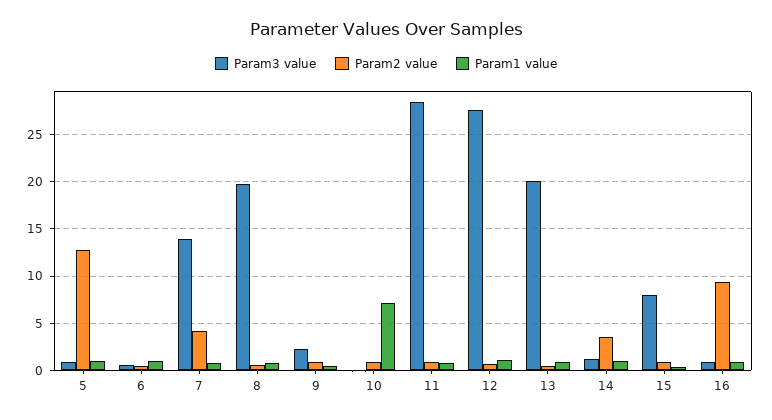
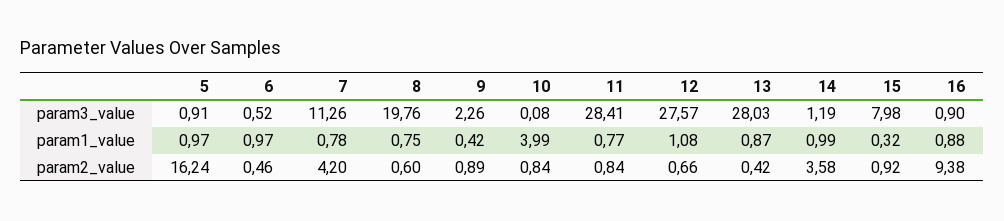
  {
    "Param3 value": {
      "5": 0.91,
      "6": 0.52,
-     "7": 14,
+     "7": 11.26,
      "8": 19.76,
      "9": 2.26,
      "10": 0.08,
      "11": 28.41,
      "12": 27.57,
-     "13": 20,
+     "13": 28.03,
      "14": 1.19,
      "15": 7.98,
      "16": 0.9
    },
    "Param2 value": {
-     "5": 13,
+     "5": 16.24,
      "6": 0.46,
      "7": 4.2,
      "8": 0.6,
      "9": 0.89,
      "10": 0.84,
      "11": 0.84,
      "12": 0.66,
      "13": 0.42,
      "14": 3.58,
      "15": 0.92,
      "16": 9.38
    },
    "Param1 value": {
      "5": 0.97,
      "6": 0.97,
      "7": 0.78,
      "8": 0.75,
      "9": 0.42,
-     "10": 7,
+     "10": 3.99,
      "11": 0.77,
      "12": 1.08,
      "13": 0.87,
      "14": 0.99,
      "15": 0.32,
      "16": 0.88
    }
  }

